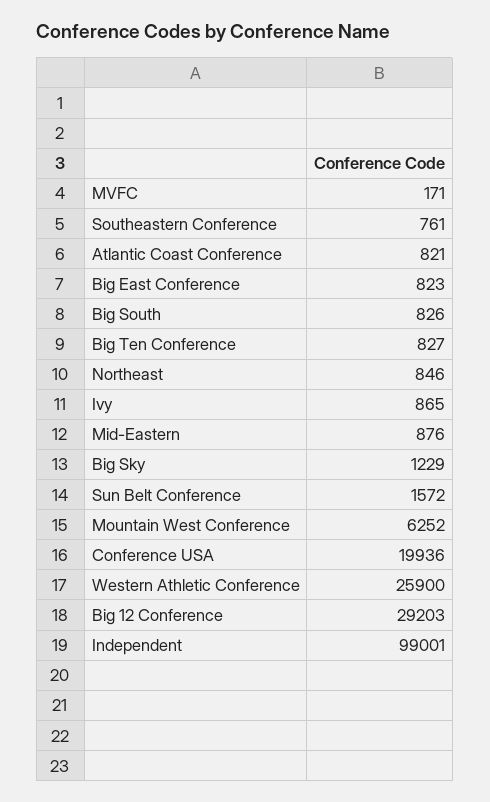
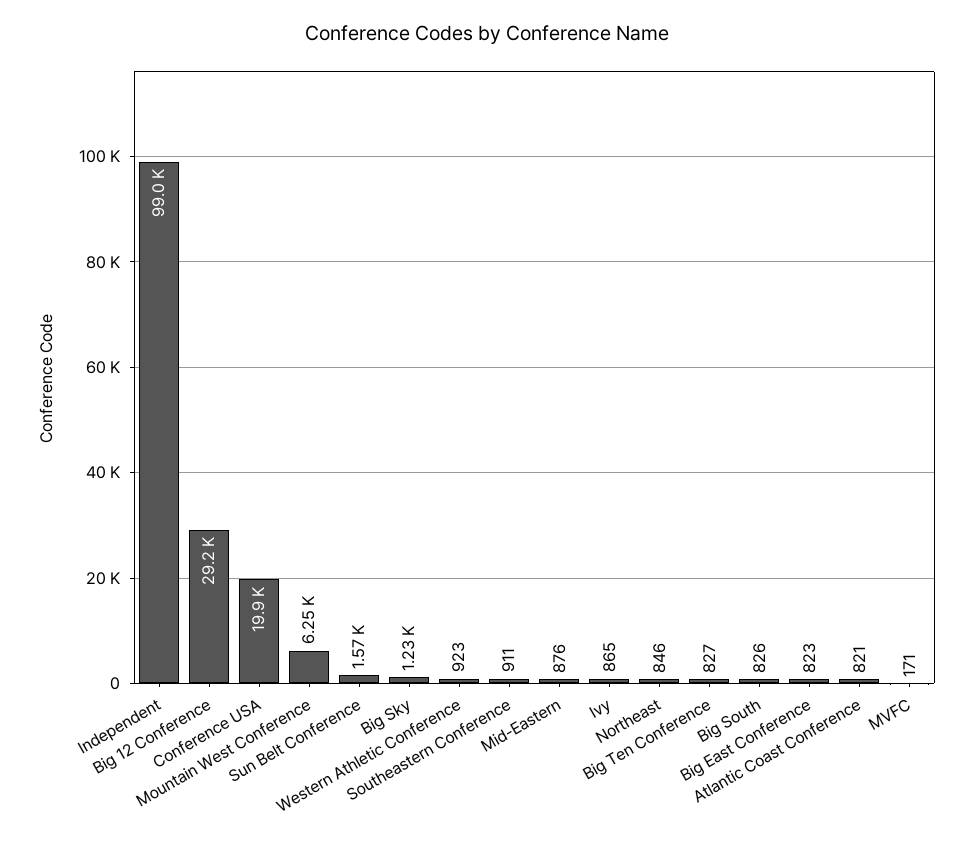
  {
    "MVFC": 171,
-   "Southeastern Conference": 761,
+   "Southeastern Conference": 911,
    "Atlantic Coast Conference": 821,
    "Big East Conference": 823,
    "Big South": 826,
    "Big Ten Conference": 827,
    "Northeast": 846,
    "Ivy": 865,
    "Mid-Eastern": 876,
    "Big Sky": 1229,
    "Sun Belt Conference": 1572,
    "Mountain West Conference": 6252,
    "Conference USA": 19936,
-   "Western Athletic Conference": 25900,
+   "Western Athletic Conference": 923,
    "Big 12 Conference": 29203,
    "Independent": 99001
  }

